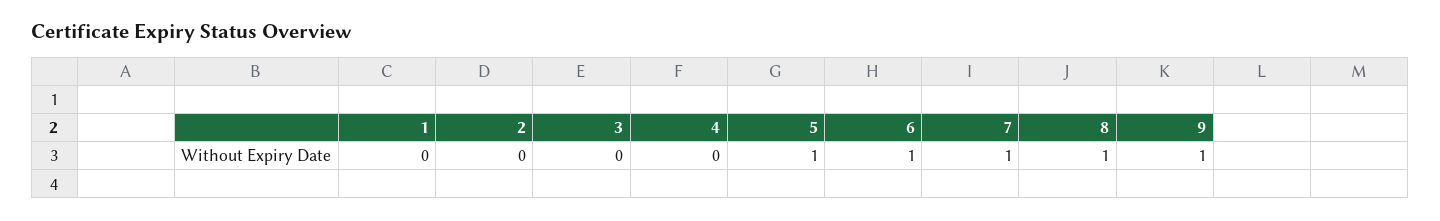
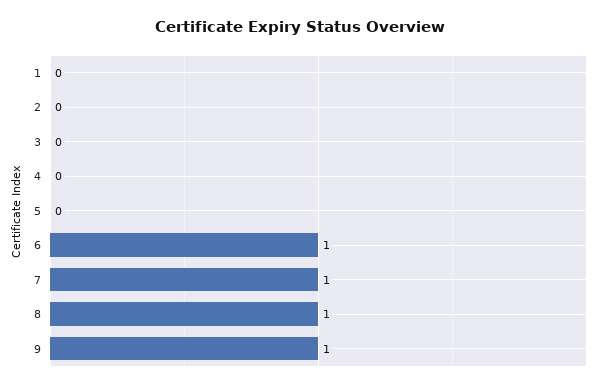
  {
    "1": 0,
    "2": 0,
    "3": 0,
    "4": 0,
-   "5": 1,
+   "5": 0,
    "6": 1,
    "7": 1,
    "8": 1,
    "9": 1
  }

